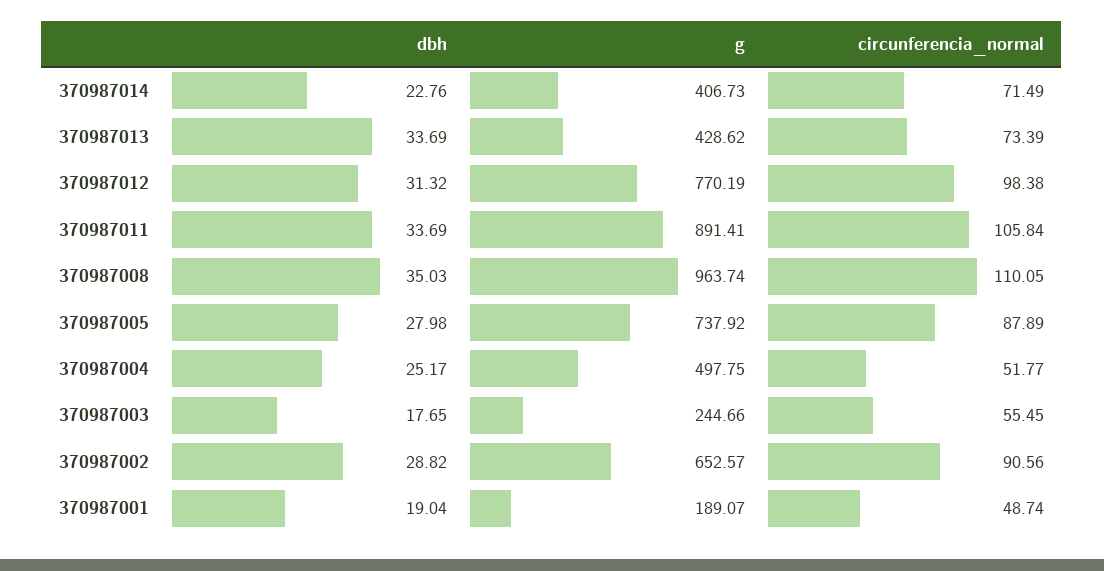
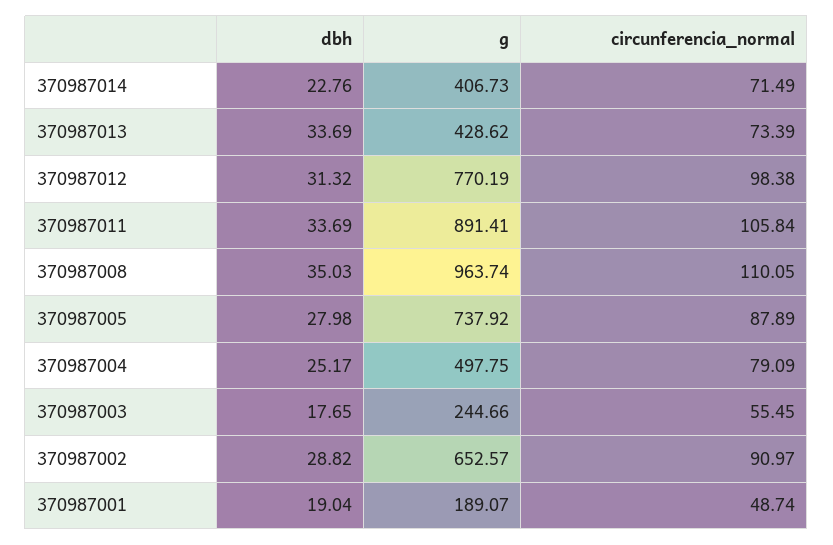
  {
    "dbh": {
      "370987014": 22.76,
      "370987013": 33.69,
      "370987012": 31.32,
      "370987011": 33.69,
      "370987008": 35.03,
      "370987005": 27.98,
      "370987004": 25.17,
      "370987003": 17.65,
      "370987002": 28.82,
      "370987001": 19.04
    },
    "g": {
      "370987014": 406.73,
      "370987013": 428.62,
      "370987012": 770.19,
      "370987011": 891.41,
      "370987008": 963.74,
      "370987005": 737.92,
      "370987004": 497.75,
      "370987003": 244.66,
      "370987002": 652.57,
      "370987001": 189.07
    },
    "circunferencia_normal": {
      "370987014": 71.49,
      "370987013": 73.39,
      "370987012": 98.38,
      "370987011": 105.84,
      "370987008": 110.05,
      "370987005": 87.89,
-     "370987004": 51.77,
+     "370987004": 79.09,
      "370987003": 55.45,
-     "370987002": 90.56,
+     "370987002": 90.97,
      "370987001": 48.74
    }
  }

